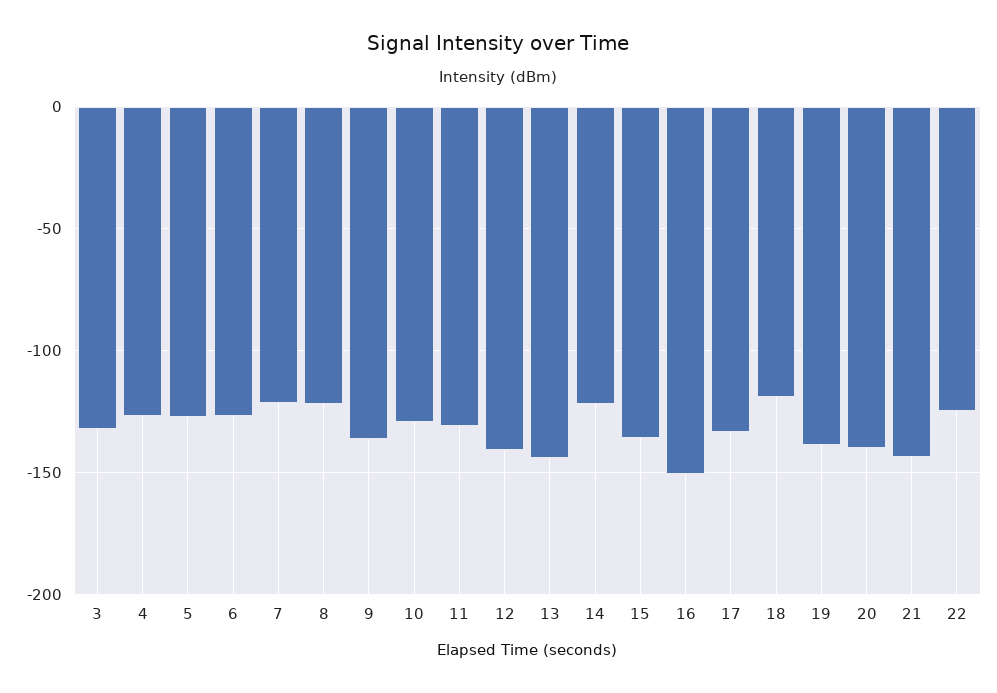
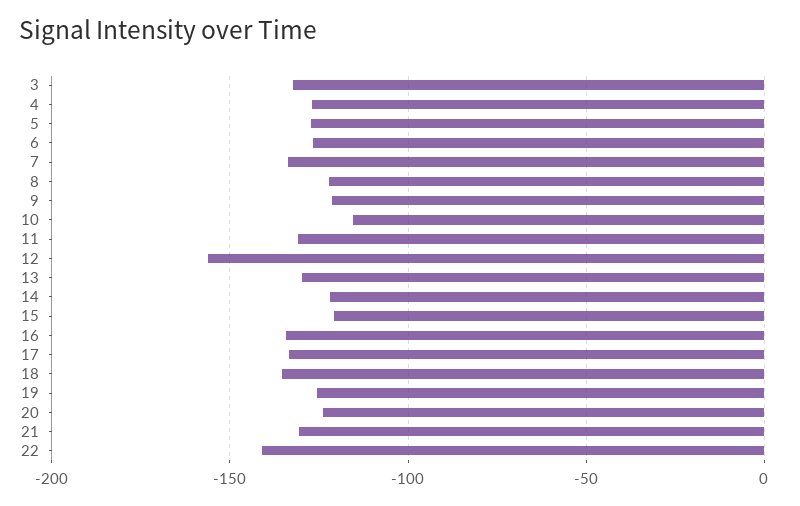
  {
    "3": -130,
    "4": -125,
    "5": -125,
    "6": -125,
-   "7": -120,
+   "7": -135,
    "8": -120,
-   "9": -135,
+   "9": -120,
-   "10": -130,
+   "10": -115,
    "11": -130,
-   "12": -140,
+   "12": -155,
-   "13": -145,
+   "13": -130,
    "14": -120,
-   "15": -135,
+   "15": -120,
-   "16": -150,
+   "16": -135,
    "17": -135,
-   "18": -120,
+   "18": -135,
-   "19": -140,
+   "19": -125,
-   "20": -140,
+   "20": -125,
-   "21": -145,
+   "21": -130,
-   "22": -125
+   "22": -140
  }

